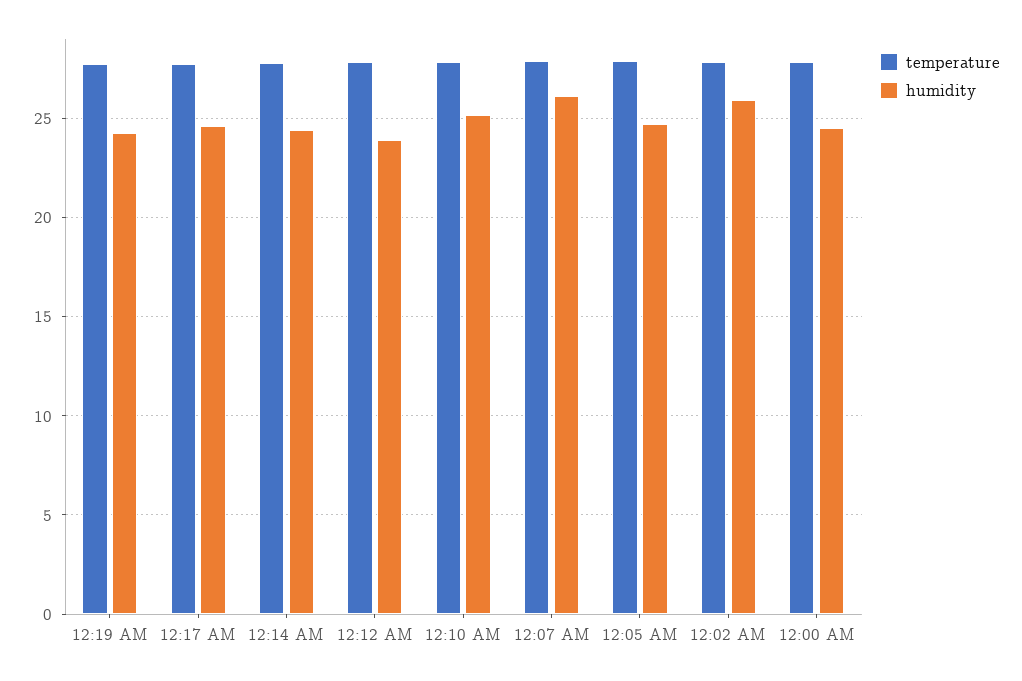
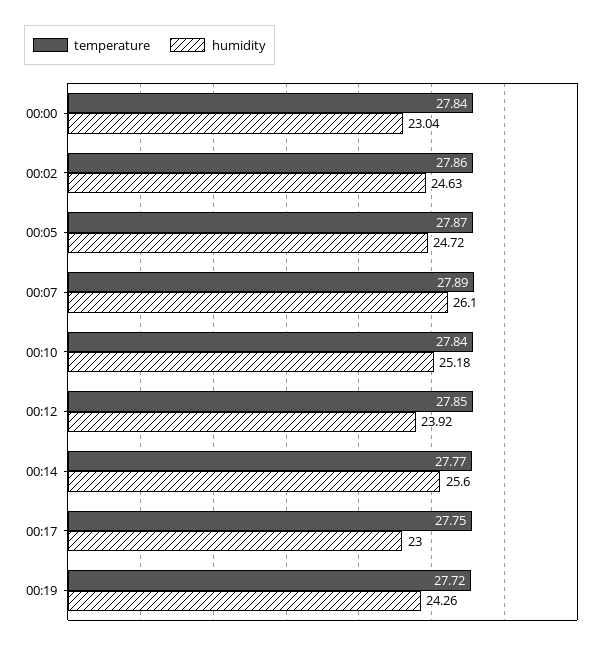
  {
    "temperature": {
      "12:19 AM": 27.72,
      "12:17 AM": 27.75,
      "12:14 AM": 27.77,
      "12:12 AM": 27.85,
      "12:10 AM": 27.84,
      "12:07 AM": 27.89,
      "12:05 AM": 27.87,
      "12:02 AM": 27.86,
      "12:00 AM": 27.84
    },
    "humidity": {
      "12:19 AM": 24.26,
-     "12:17 AM": 24.5,
+     "12:17 AM": 23,
-     "12:14 AM": 24.5,
+     "12:14 AM": 25.6,
      "12:12 AM": 23.92,
      "12:10 AM": 25.18,
      "12:07 AM": 26.1,
      "12:05 AM": 24.72,
-     "12:02 AM": 26,
+     "12:02 AM": 24.63,
-     "12:00 AM": 24.5
+     "12:00 AM": 23.04
    }
  }

